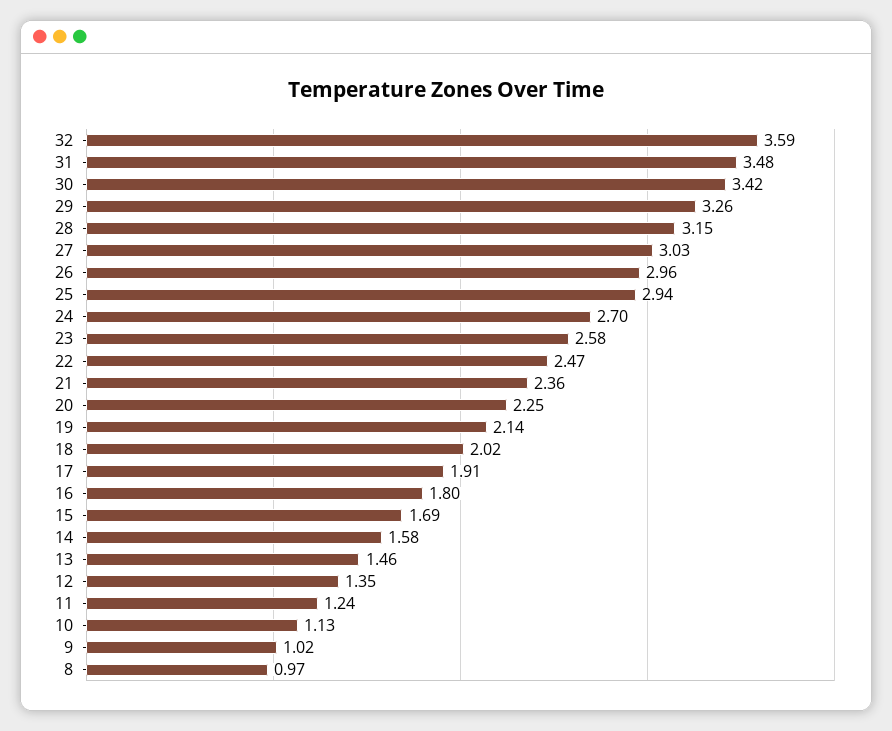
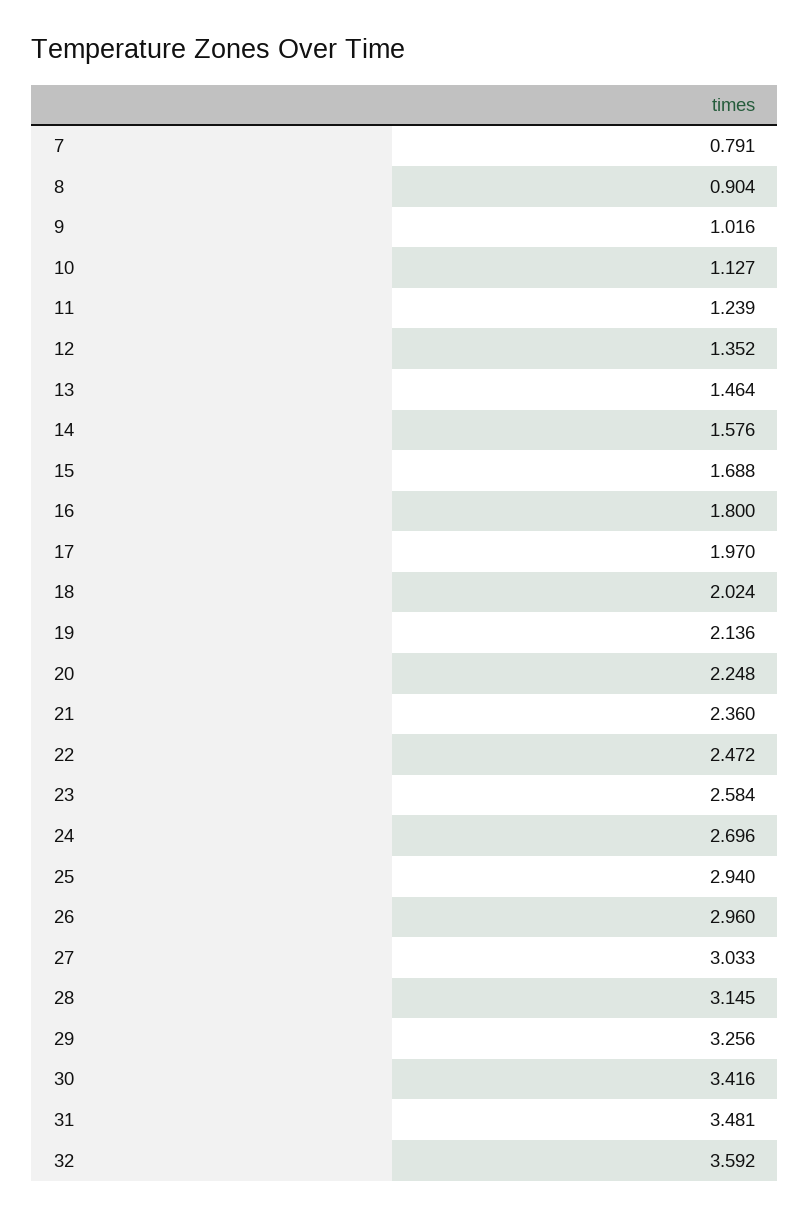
  {
    "32": 3.592,
    "31": 3.481,
    "30": 3.416,
    "29": 3.256,
    "28": 3.145,
    "27": 3.033,
    "26": 2.96,
    "25": 2.94,
    "24": 2.696,
    "23": 2.584,
    "22": 2.472,
    "21": 2.36,
    "20": 2.248,
    "19": 2.136,
    "18": 2.024,
-   "17": 1.91,
+   "17": 1.97,
    "16": 1.8,
    "15": 1.688,
    "14": 1.576,
    "13": 1.464,
    "12": 1.352,
    "11": 1.239,
    "10": 1.127,
    "9": 1.016,
-   "8": 0.97
+   "8": 0.904,
+   "7": 0.791
  }

